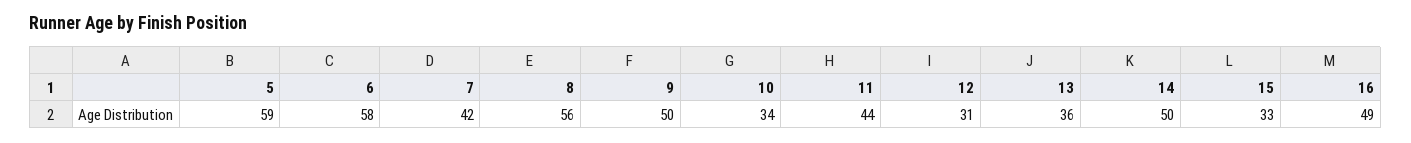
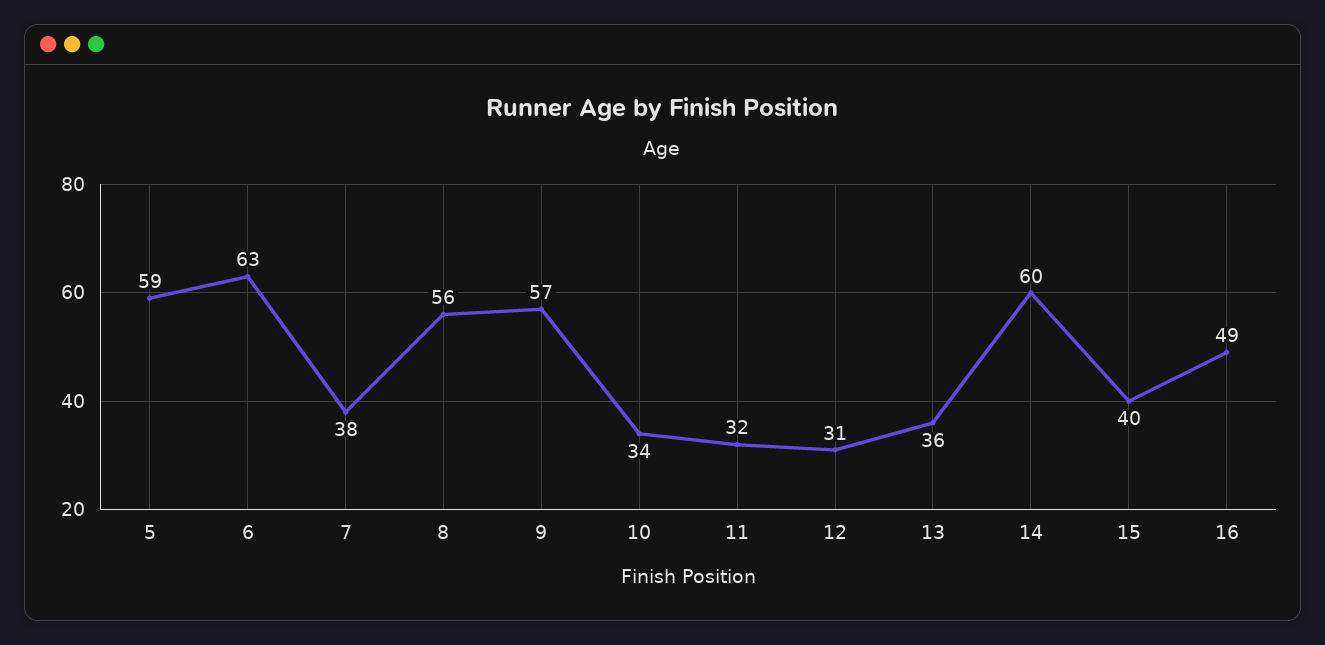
  {
    "5": 59,
-   "6": 58,
+   "6": 63,
-   "7": 42,
+   "7": 38,
    "8": 56,
-   "9": 50,
+   "9": 57,
    "10": 34,
-   "11": 44,
+   "11": 32,
    "12": 31,
    "13": 36,
-   "14": 50,
+   "14": 60,
-   "15": 33,
+   "15": 40,
    "16": 49
  }

